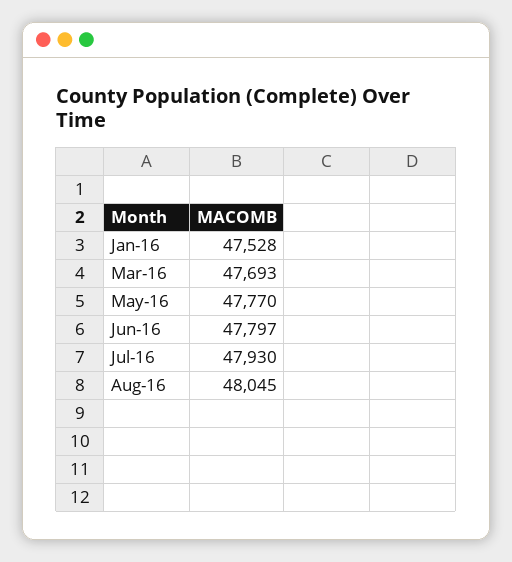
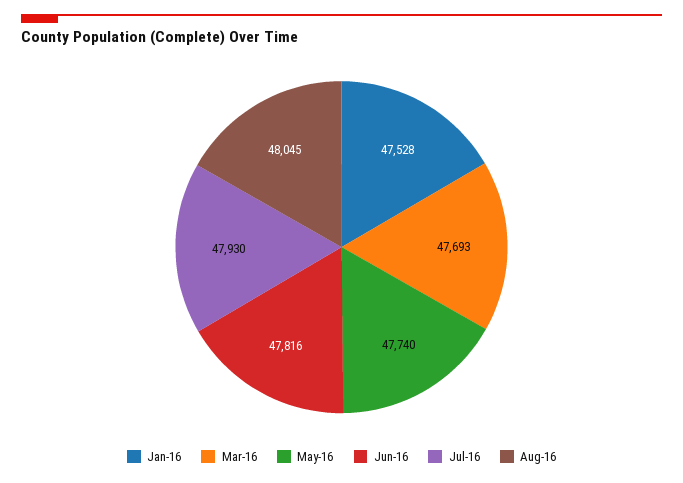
  {
    "Jan-16": 47528,
    "Mar-16": 47693,
-   "May-16": 47770,
+   "May-16": 47740,
-   "Jun-16": 47797,
+   "Jun-16": 47816,
    "Jul-16": 47930,
    "Aug-16": 48045
  }

